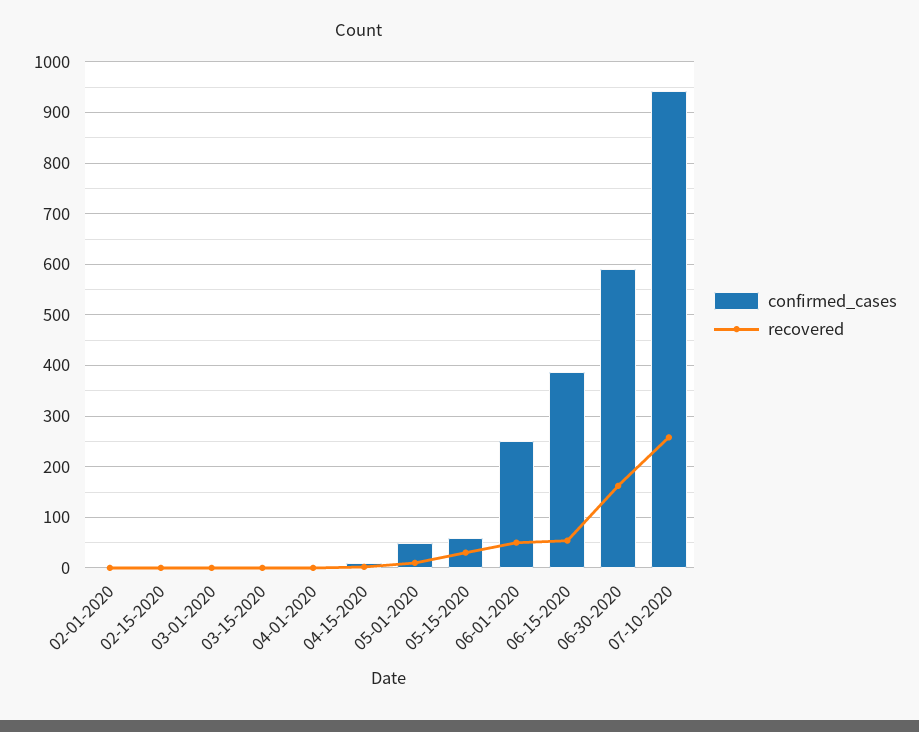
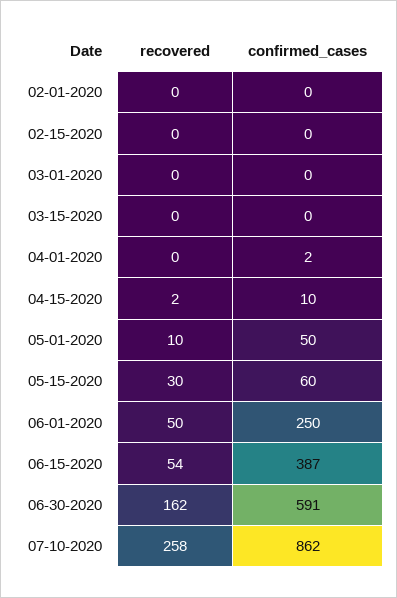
  {
    "confirmed_cases": {
      "02-01-2020": 0,
      "02-15-2020": 0,
      "03-01-2020": 0,
      "03-15-2020": 0,
      "04-01-2020": 2,
      "04-15-2020": 10,
      "05-01-2020": 50,
      "05-15-2020": 60,
      "06-01-2020": 250,
      "06-15-2020": 387,
      "06-30-2020": 591,
-     "07-10-2020": 940
+     "07-10-2020": 862
    },
    "recovered": {
      "02-01-2020": 0,
      "02-15-2020": 0,
      "03-01-2020": 0,
      "03-15-2020": 0,
      "04-01-2020": 0,
      "04-15-2020": 2,
      "05-01-2020": 10,
      "05-15-2020": 30,
      "06-01-2020": 50,
      "06-15-2020": 54,
      "06-30-2020": 162,
      "07-10-2020": 258
    }
  }

